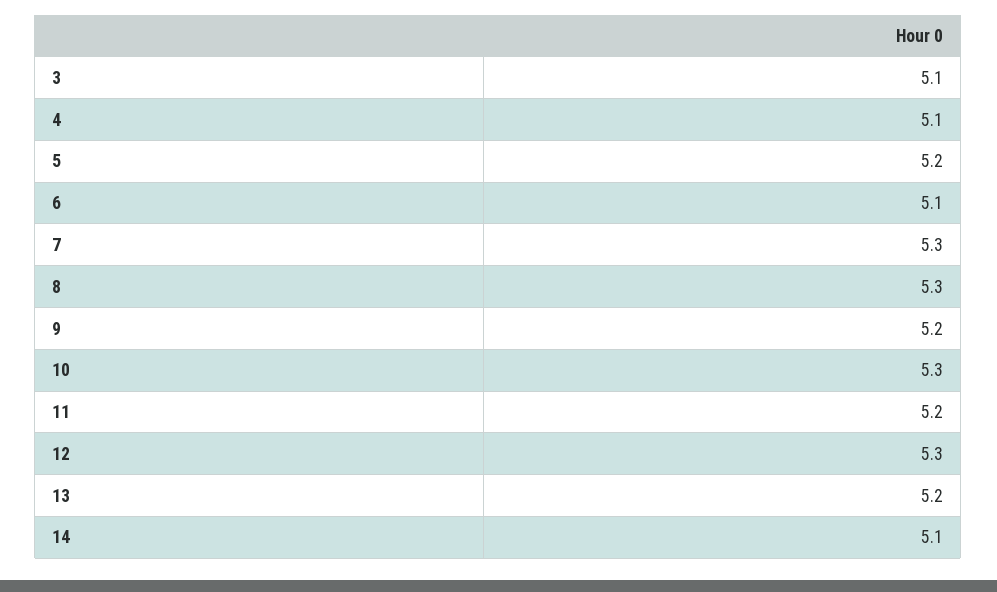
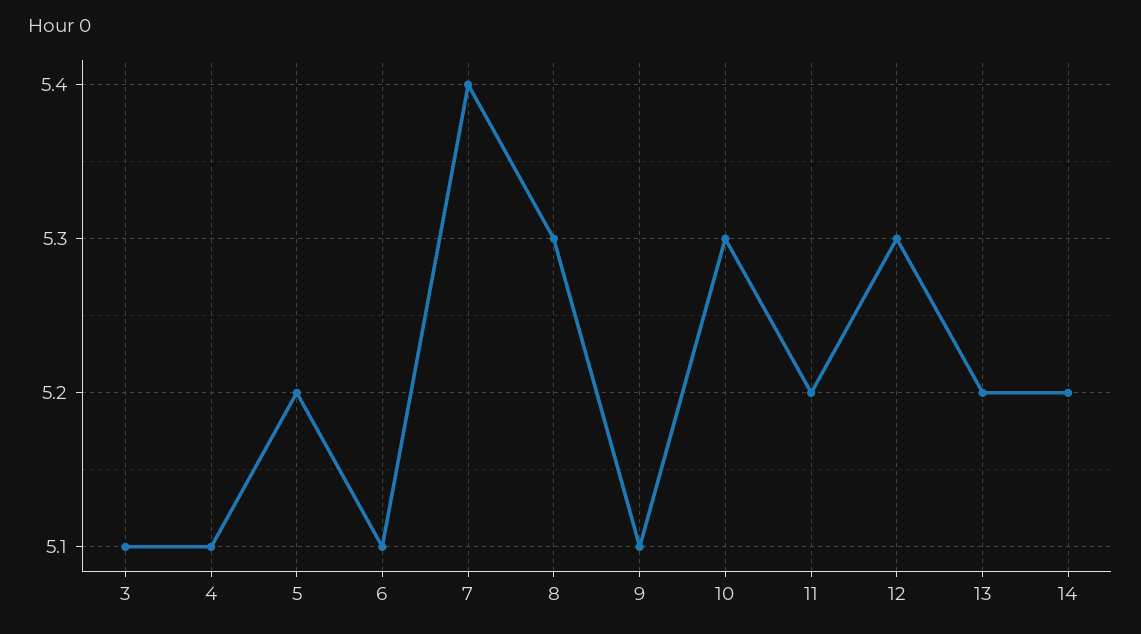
  {
    "3": 5.1,
    "4": 5.1,
    "5": 5.2,
    "6": 5.1,
-   "7": 5.3,
+   "7": 5.4,
    "8": 5.3,
-   "9": 5.2,
+   "9": 5.1,
    "10": 5.3,
    "11": 5.2,
    "12": 5.3,
    "13": 5.2,
-   "14": 5.1
+   "14": 5.2
  }

